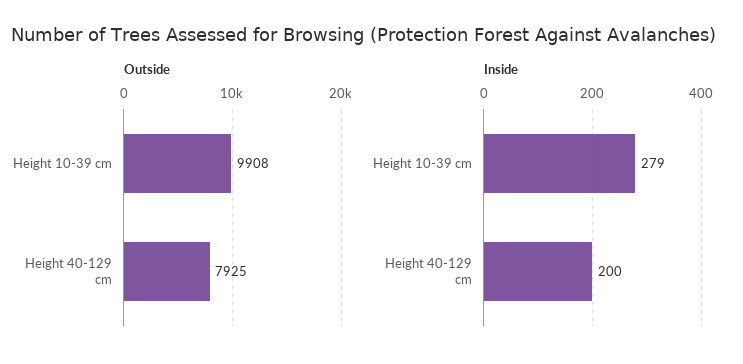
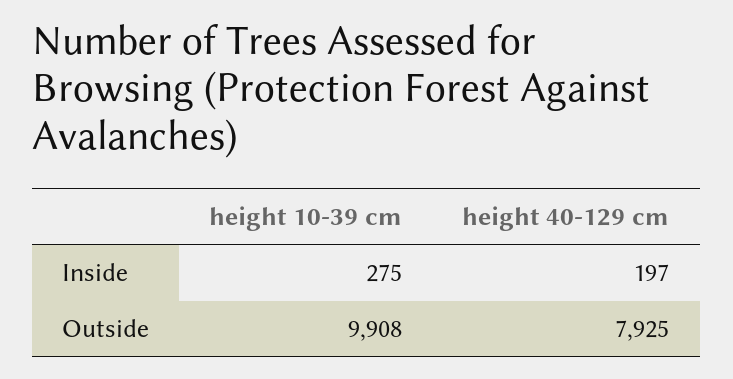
  {
    "Outside": {
      "Height 10-39 cm": 9908,
      "Height 40-129 cm": 7925
    },
    "Inside": {
-     "Height 10-39 cm": 279,
+     "Height 10-39 cm": 275,
-     "Height 40-129 cm": 200
+     "Height 40-129 cm": 197
    }
  }

